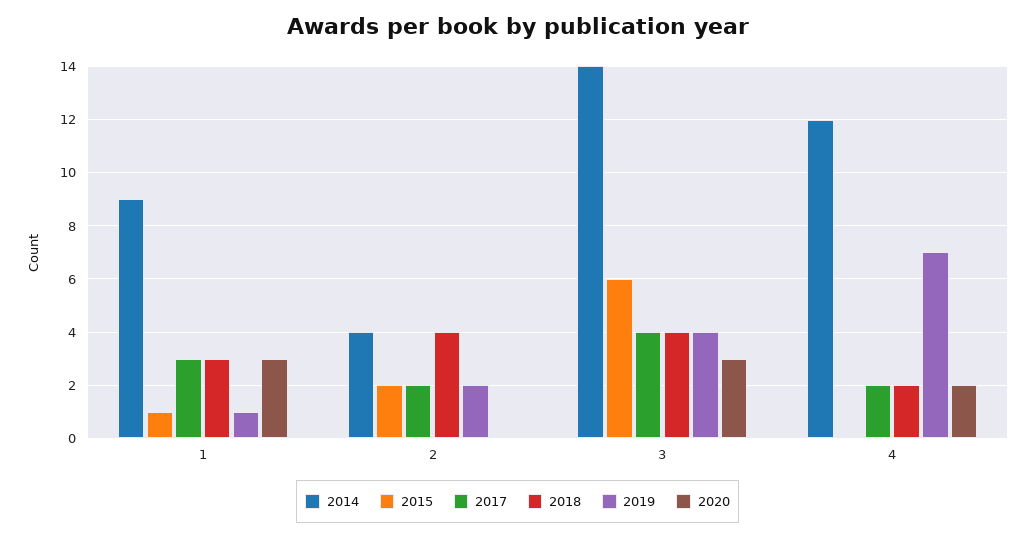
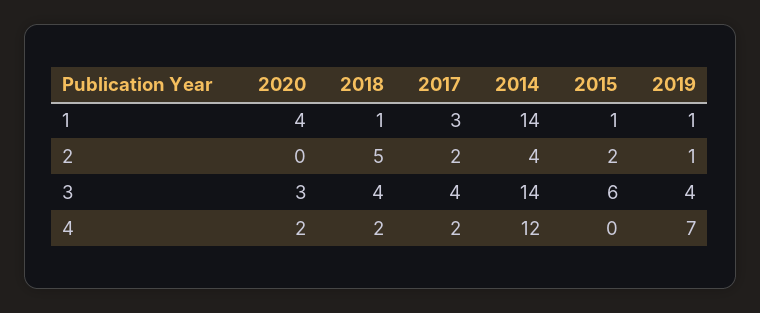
  {
    "2014": {
-     "1": 9,
+     "1": 14,
      "2": 4,
      "3": 14,
      "4": 12
    },
    "2015": {
      "1": 1,
      "2": 2,
      "3": 6,
      "4": 0
    },
    "2017": {
      "1": 3,
      "2": 2,
      "3": 4,
      "4": 2
    },
    "2018": {
-     "1": 3,
+     "1": 1,
-     "2": 4,
+     "2": 5,
      "3": 4,
      "4": 2
    },
    "2019": {
      "1": 1,
-     "2": 2,
+     "2": 1,
      "3": 4,
      "4": 7
    },
    "2020": {
-     "1": 3,
+     "1": 4,
      "2": 0,
      "3": 3,
      "4": 2
    }
  }

